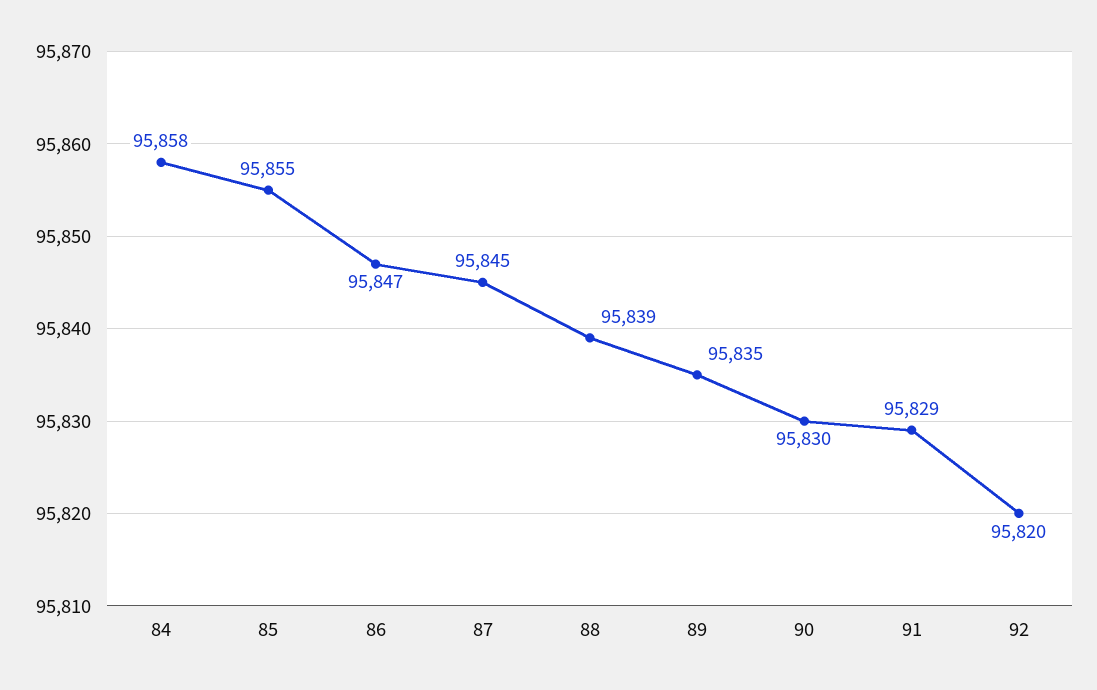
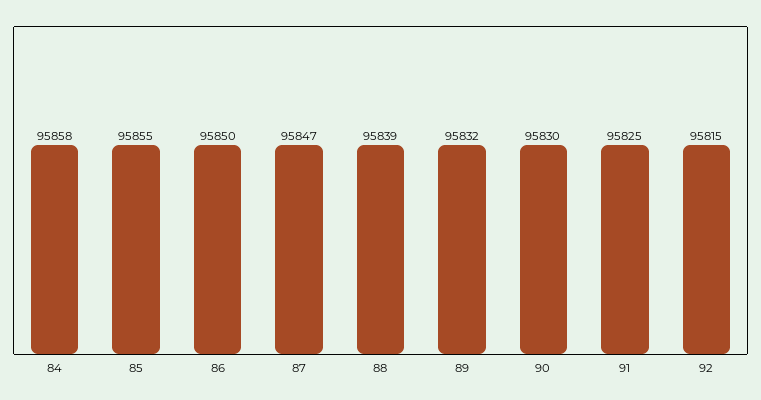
  {
    "84": 95858,
    "85": 95855,
-   "86": 95847,
+   "86": 95850,
-   "87": 95845,
+   "87": 95847,
    "88": 95839,
-   "89": 95835,
+   "89": 95832,
    "90": 95830,
-   "91": 95829,
+   "91": 95825,
-   "92": 95820
+   "92": 95815
  }

